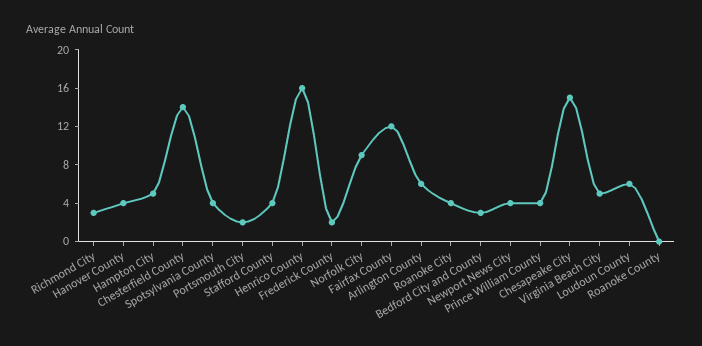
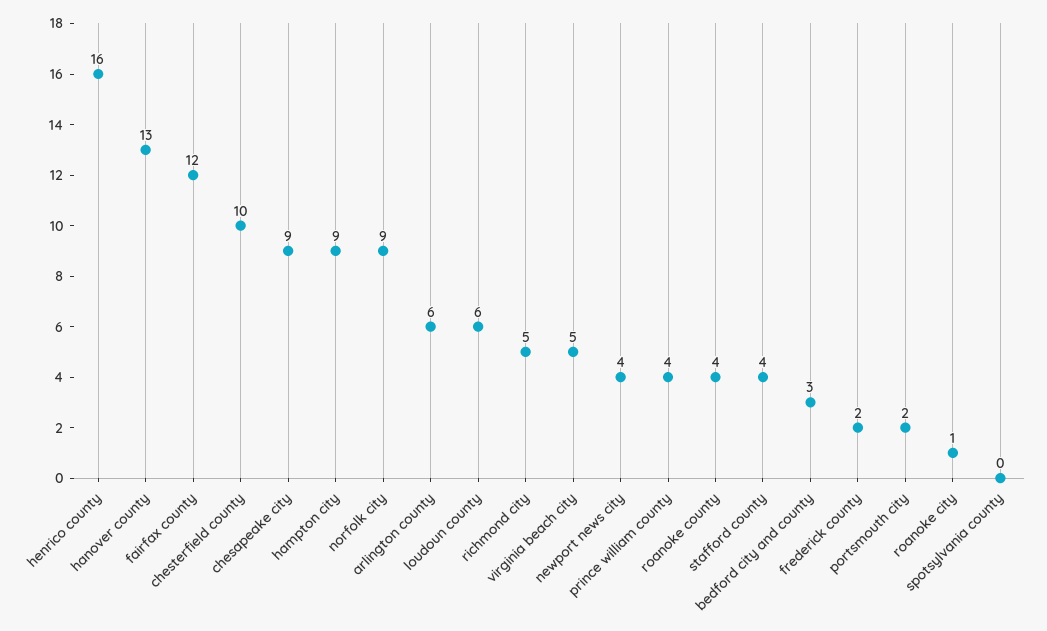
  {
-   "Richmond City": 3,
+   "Richmond City": 5,
-   "Hanover County": 4,
+   "Hanover County": 13,
-   "Hampton City": 5,
+   "Hampton City": 9,
-   "Chesterfield County": 14,
+   "Chesterfield County": 10,
-   "Spotsylvania County": 4,
+   "Spotsylvania County": 0,
    "Portsmouth City": 2,
    "Stafford County": 4,
    "Henrico County": 16,
    "Frederick County": 2,
    "Norfolk City": 9,
    "Fairfax County": 12,
    "Arlington County": 6,
-   "Roanoke City": 4,
+   "Roanoke City": 1,
    "Bedford City and County": 3,
    "Newport News City": 4,
    "Prince William County": 4,
-   "Chesapeake City": 15,
+   "Chesapeake City": 9,
    "Virginia Beach City": 5,
    "Loudoun County": 6,
-   "Roanoke County": 0
+   "Roanoke County": 4
  }

